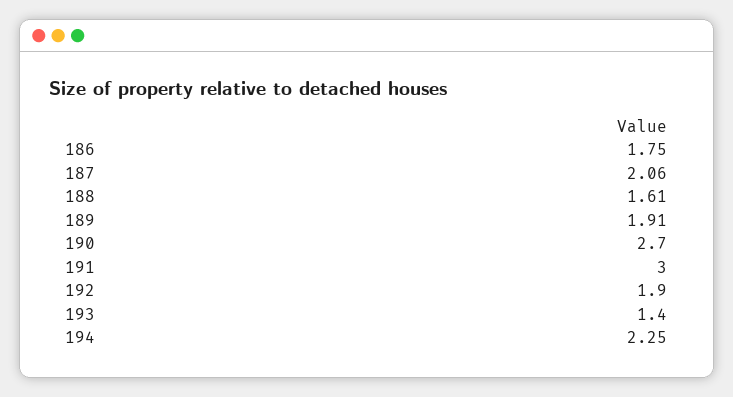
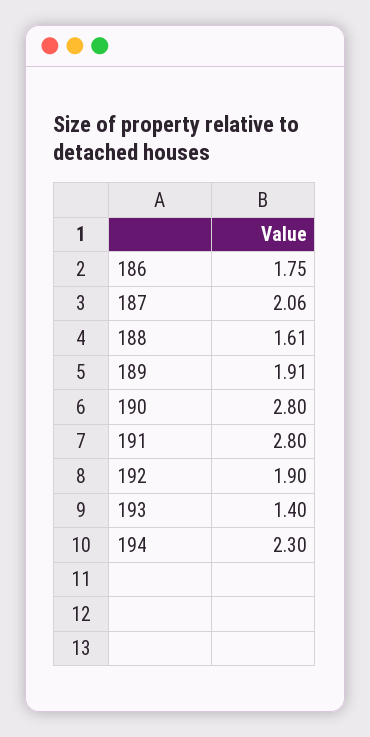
  {
    "186": 1.75,
    "187": 2.06,
    "188": 1.61,
    "189": 1.91,
-   "190": 2.7,
+   "190": 2.8,
-   "191": 3,
+   "191": 2.8,
    "192": 1.9,
    "193": 1.4,
-   "194": 2.25
+   "194": 2.3
  }

